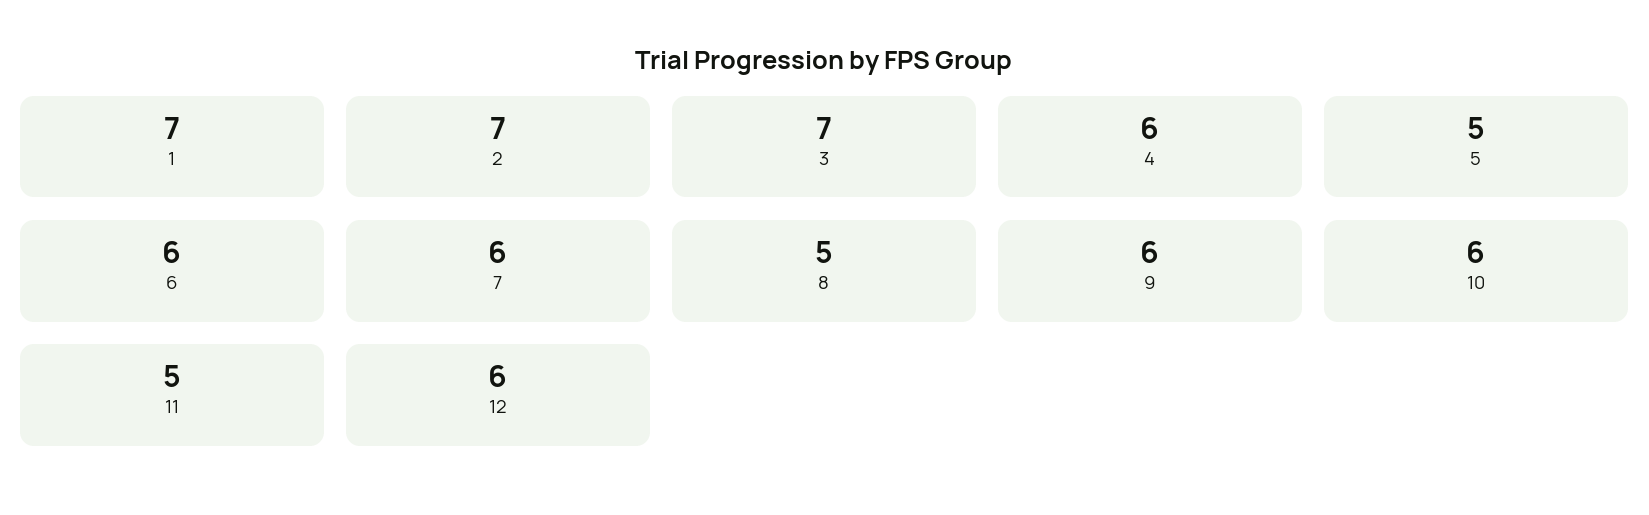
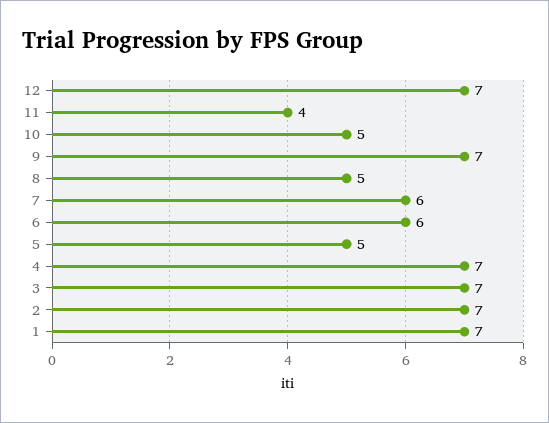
  {
    "1": 7,
    "2": 7,
    "3": 7,
-   "4": 6,
+   "4": 7,
    "5": 5,
    "6": 6,
    "7": 6,
    "8": 5,
-   "9": 6,
+   "9": 7,
-   "10": 6,
+   "10": 5,
-   "11": 5,
+   "11": 4,
-   "12": 6
+   "12": 7
  }

